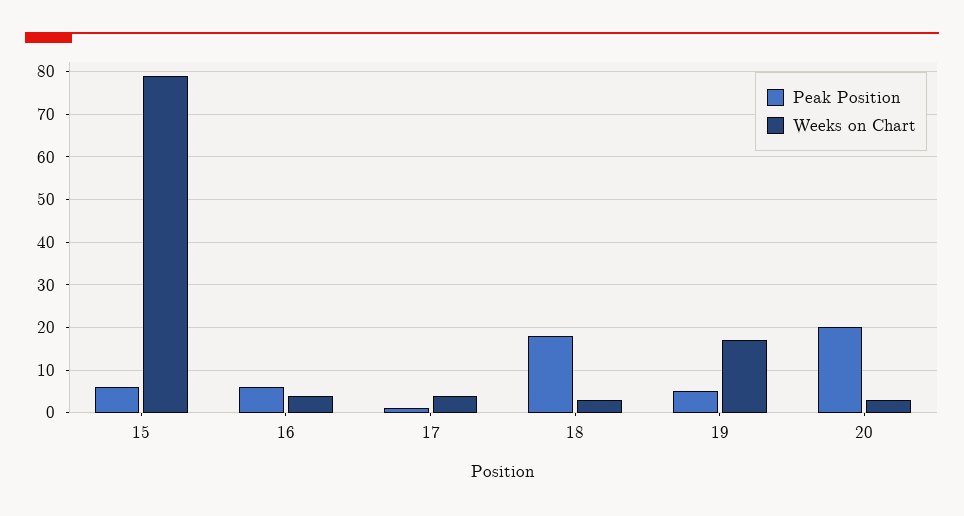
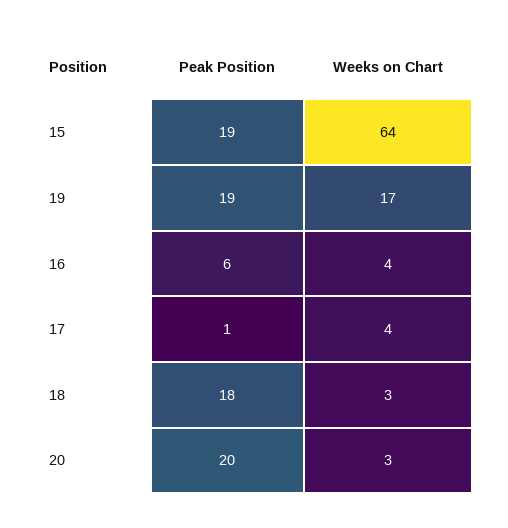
  {
    "Peak Position": {
-     "15": 5,
+     "15": 19,
      "16": 6,
      "17": 1,
      "18": 18,
-     "19": 5,
+     "19": 19,
      "20": 20
    },
    "Weeks on Chart": {
-     "15": 80,
+     "15": 64,
      "16": 4,
      "17": 4,
      "18": 3,
      "19": 17,
      "20": 3
    }
  }

